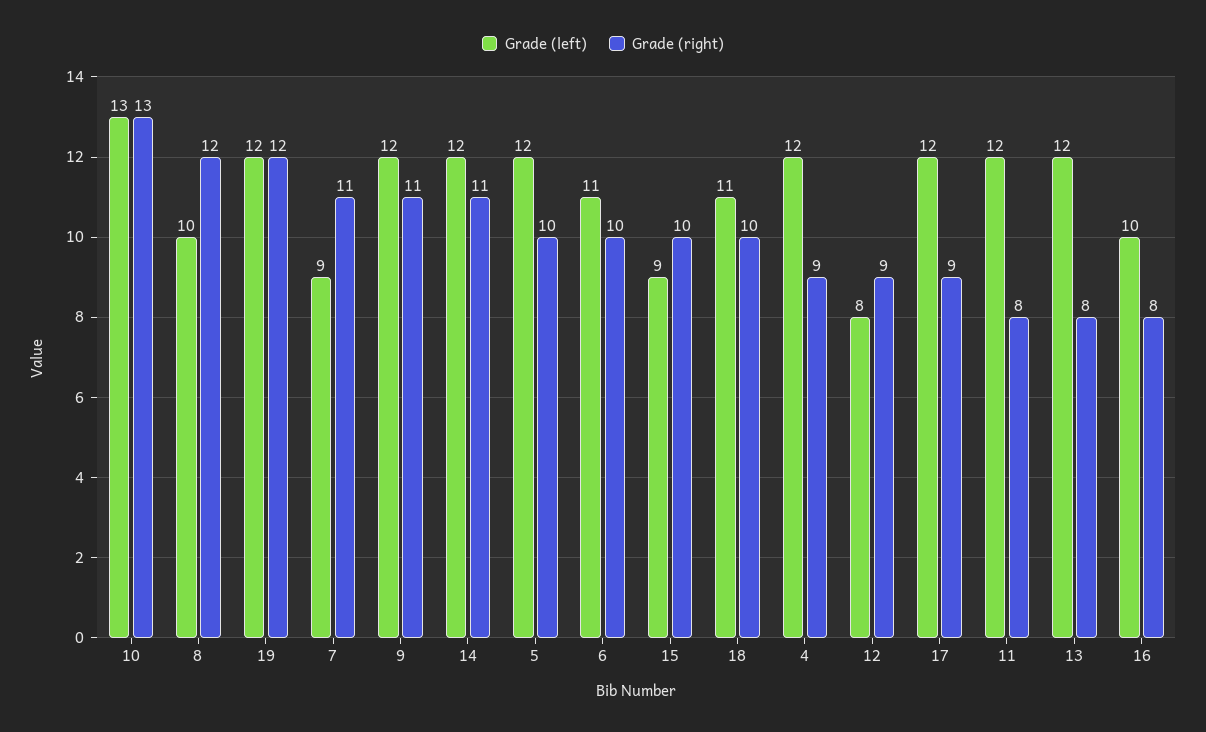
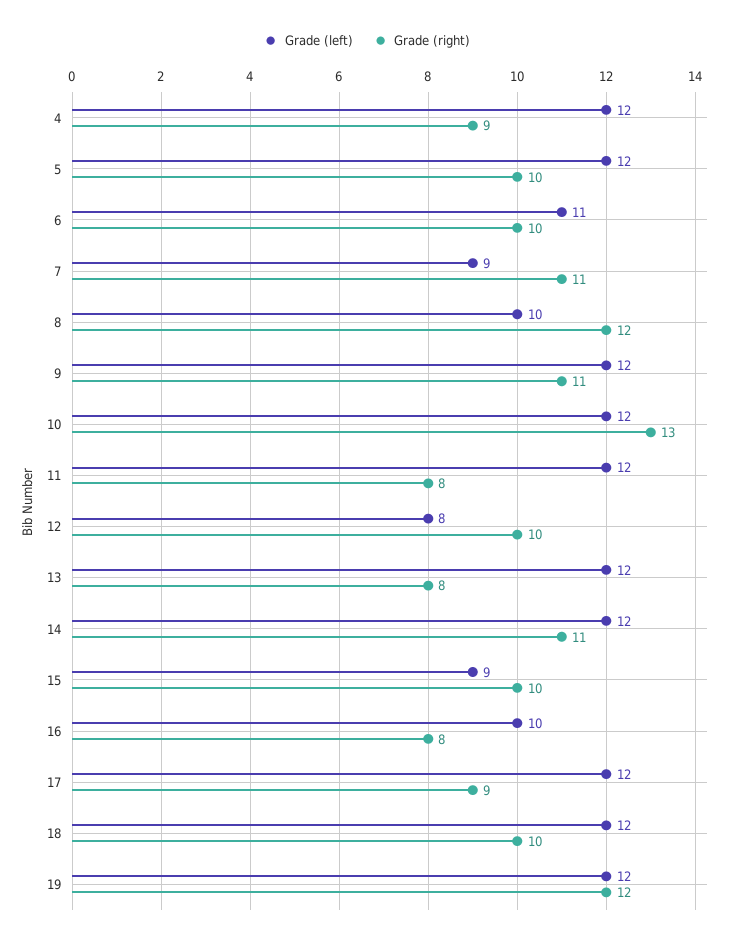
  {
    "Grade (left)": {
-     "10": 13,
+     "10": 12,
      "8": 10,
      "19": 12,
      "7": 9,
      "9": 12,
      "14": 12,
      "5": 12,
      "6": 11,
      "15": 9,
-     "18": 11,
+     "18": 12,
      "4": 12,
      "12": 8,
      "17": 12,
      "11": 12,
      "13": 12,
      "16": 10
    },
    "Grade (right)": {
      "10": 13,
      "8": 12,
      "19": 12,
      "7": 11,
      "9": 11,
      "14": 11,
      "5": 10,
      "6": 10,
      "15": 10,
      "18": 10,
      "4": 9,
-     "12": 9,
+     "12": 10,
      "17": 9,
      "11": 8,
      "13": 8,
      "16": 8
    }
  }

